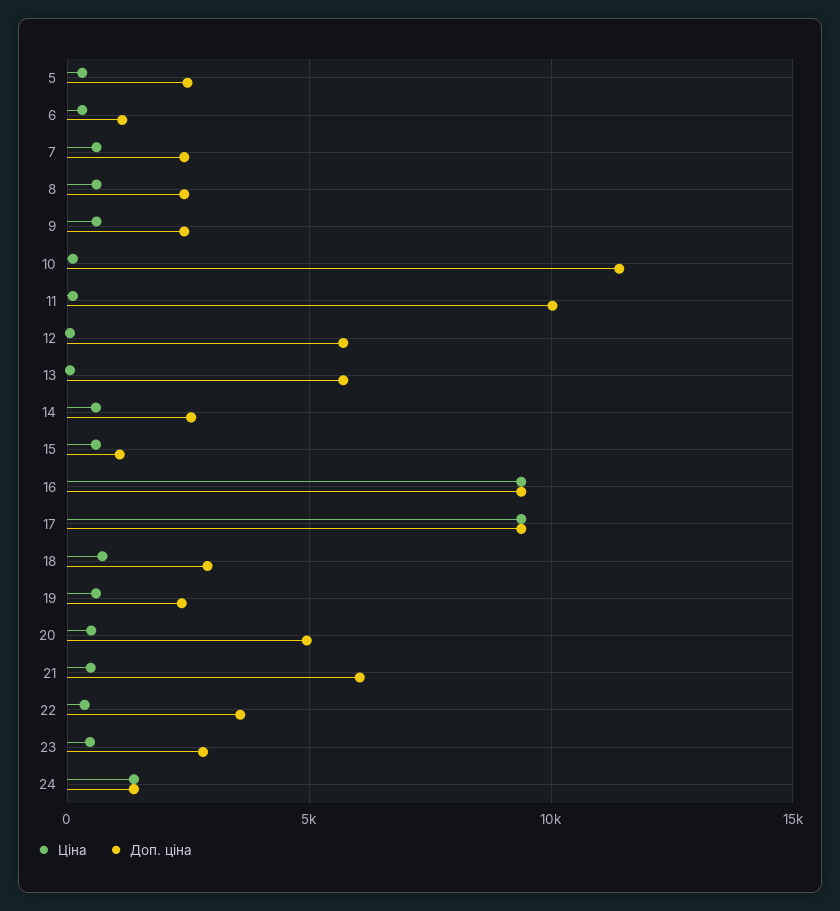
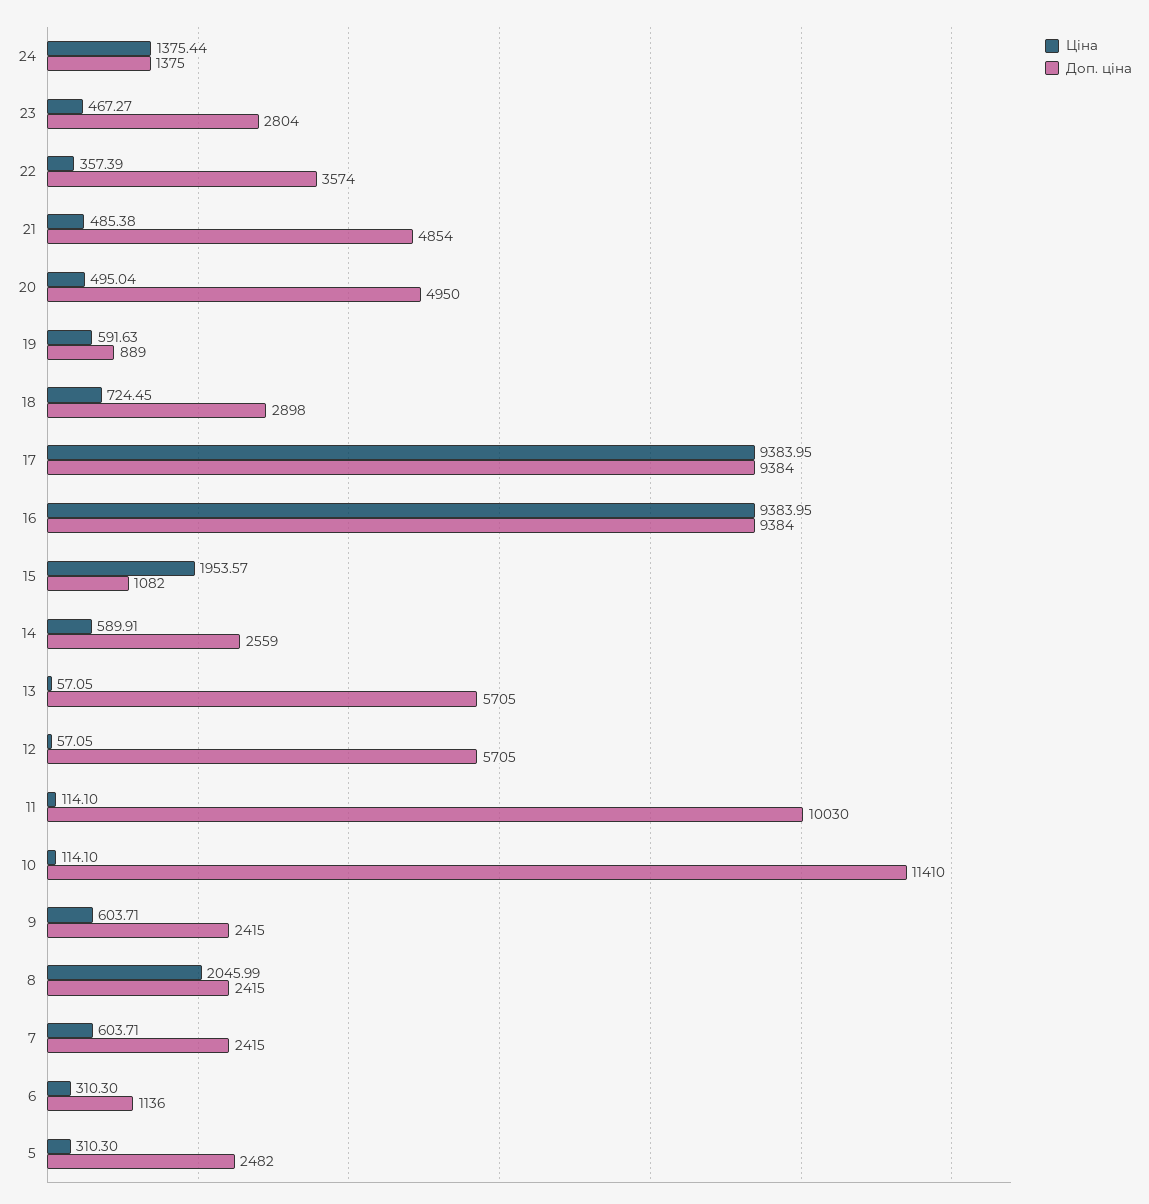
  {
    "Ціна": {
      "5": 310.3,
      "6": 310.3,
      "7": 603.71,
-     "8": 500,
+     "8": 2045.99,
      "9": 603.71,
      "10": 114.1,
      "11": 114.1,
      "12": 57.05,
      "13": 57.05,
      "14": 589.91,
-     "15": 500,
+     "15": 1953.57,
      "16": 9383.95,
      "17": 9383.95,
      "18": 724.45,
      "19": 591.63,
      "20": 495.04,
      "21": 485.38,
      "22": 357.39,
      "23": 467.27,
      "24": 1375.44
    },
    "Доп. ціна": {
      "5": 2482,
      "6": 1136,
      "7": 2415,
      "8": 2415,
      "9": 2415,
      "10": 11410,
      "11": 10030,
      "12": 5705,
      "13": 5705,
      "14": 2559,
      "15": 1082,
      "16": 9384,
      "17": 9384,
      "18": 2898,
-     "19": 2500,
+     "19": 889,
      "20": 4950,
-     "21": 6000,
+     "21": 4854,
      "22": 3574,
      "23": 2804,
      "24": 1375
    }
  }

